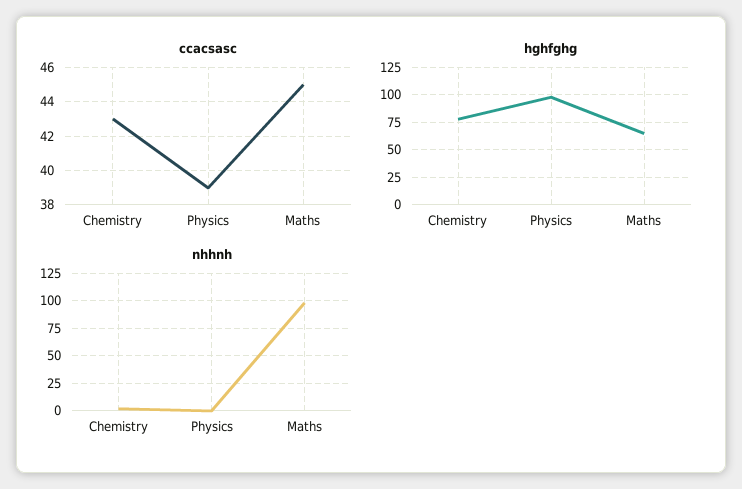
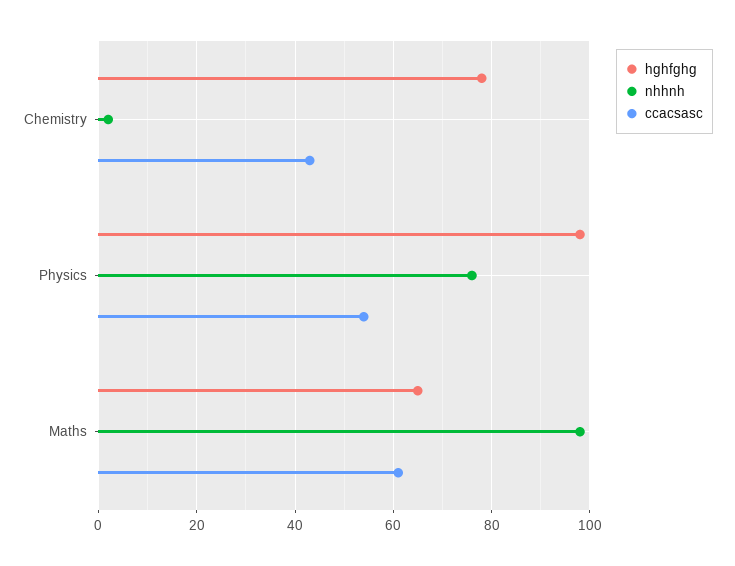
  {
    "ccacsasc": {
      "Chemistry": 43,
-     "Physics": 39,
+     "Physics": 55,
-     "Maths": 45
+     "Maths": 60
    },
    "hghfghg": {
      "Chemistry": 80,
      "Physics": 100,
      "Maths": 65
    },
    "nhhnh": {
      "Chemistry": 0,
-     "Physics": 0,
+     "Physics": 75,
      "Maths": 100
    }
  }

